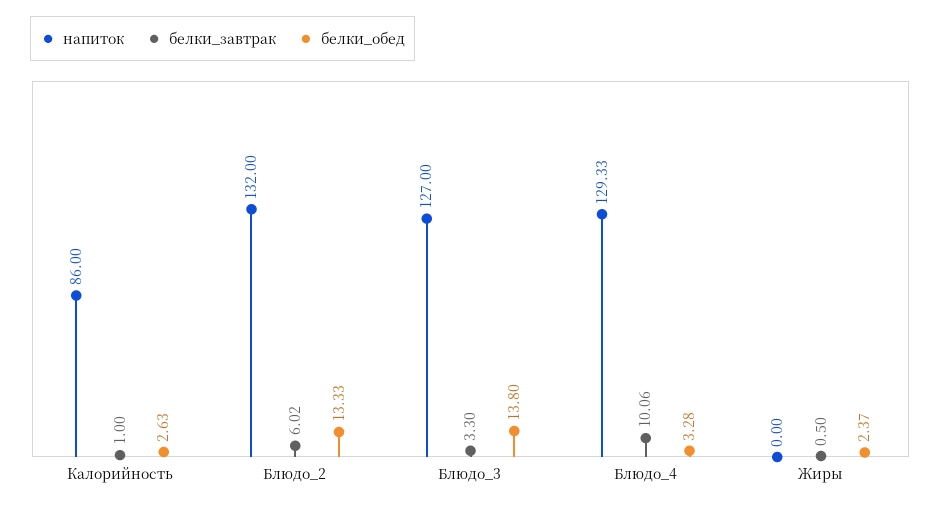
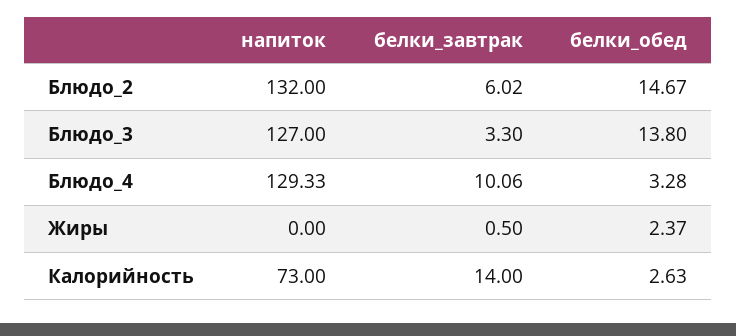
  {
    "напиток": {
-     "Калорийность": 86,
+     "Калорийность": 73,
      "Блюдо_2": 132,
      "Блюдо_3": 127,
      "Блюдо_4": 129.33,
      "Жиры": 0
    },
    "белки_завтрак": {
-     "Калорийность": 1,
+     "Калорийность": 14,
      "Блюдо_2": 6.02,
      "Блюдо_3": 3.3,
      "Блюдо_4": 10.06,
      "Жиры": 0.5
    },
    "белки_обед": {
      "Калорийность": 2.63,
-     "Блюдо_2": 13.33,
+     "Блюдо_2": 14.67,
      "Блюдо_3": 13.8,
      "Блюдо_4": 3.28,
      "Жиры": 2.37
    }
  }

